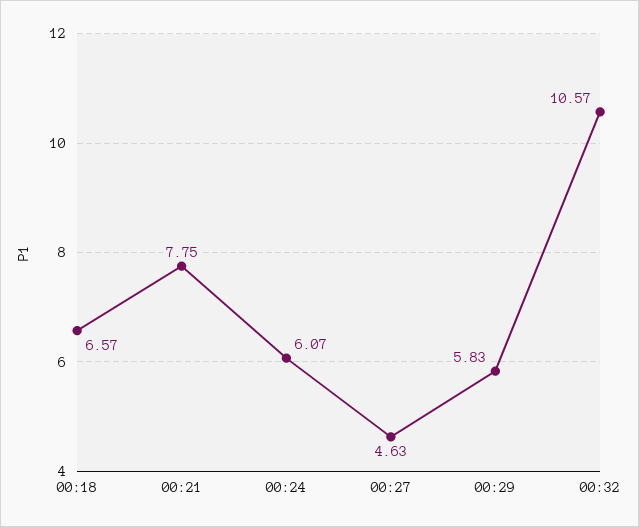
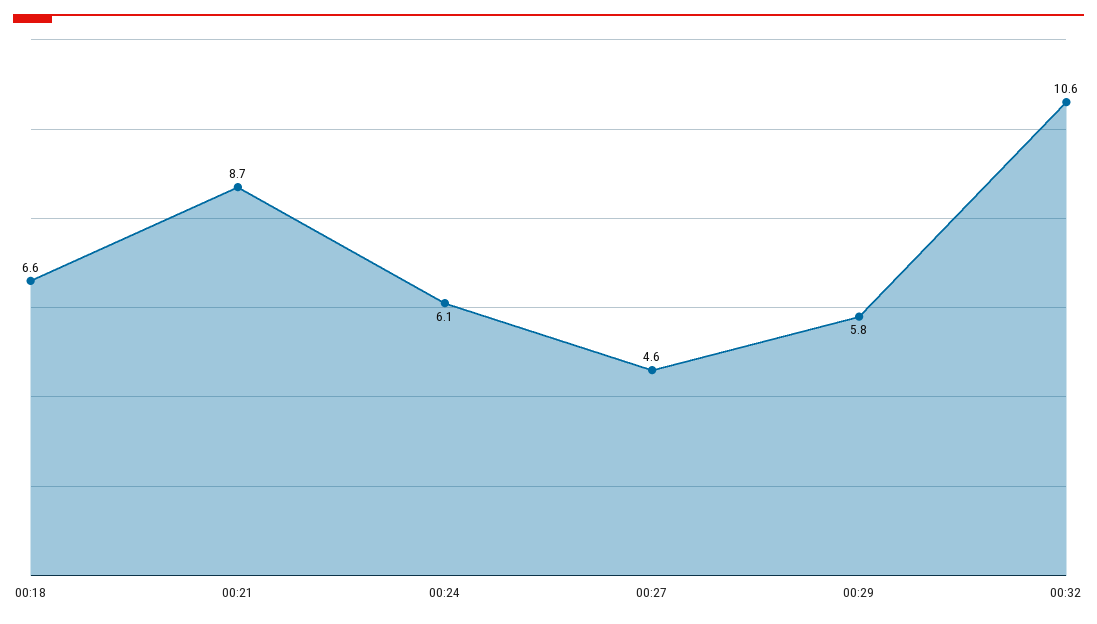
  {
    "00:18": 6.57,
-   "00:21": 7.75,
+   "00:21": 8.7,
    "00:24": 6.07,
    "00:27": 4.63,
    "00:29": 5.83,
    "00:32": 10.57
  }

